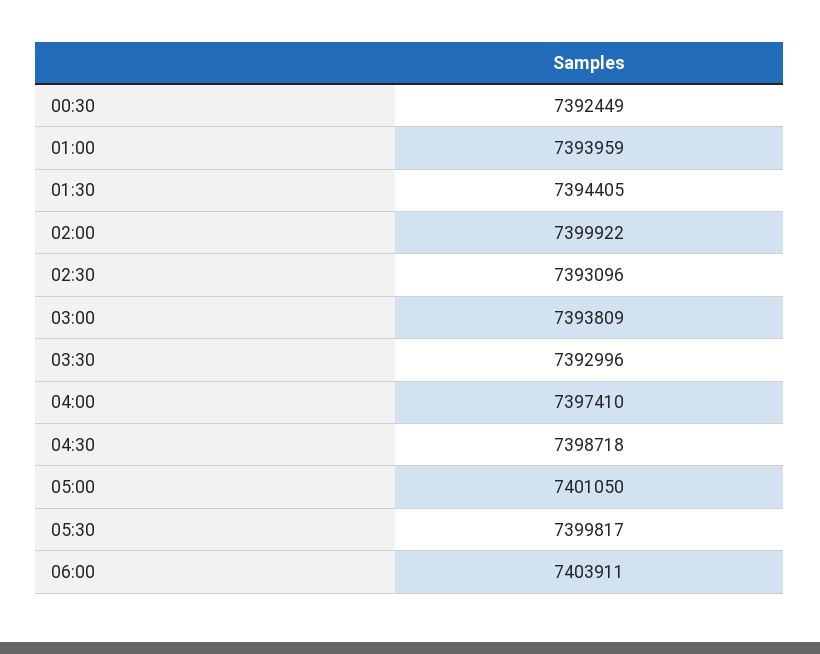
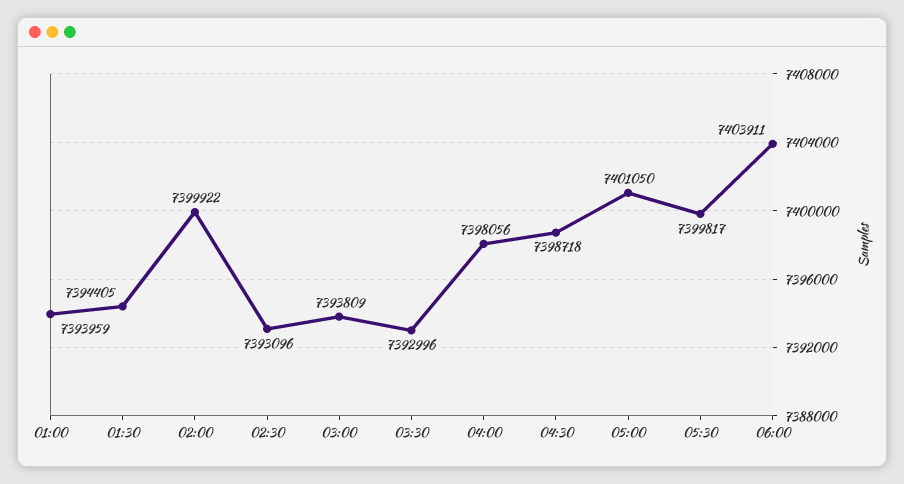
  {
-   "00:30": 7392449,
    "01:00": 7393959,
    "01:30": 7394405,
    "02:00": 7399922,
    "02:30": 7393096,
    "03:00": 7393809,
    "03:30": 7392996,
-   "04:00": 7397410,
+   "04:00": 7398056,
    "04:30": 7398718,
    "05:00": 7401050,
    "05:30": 7399817,
    "06:00": 7403911
  }

